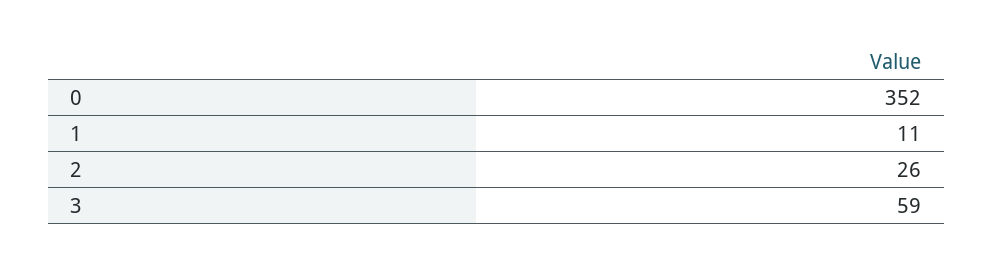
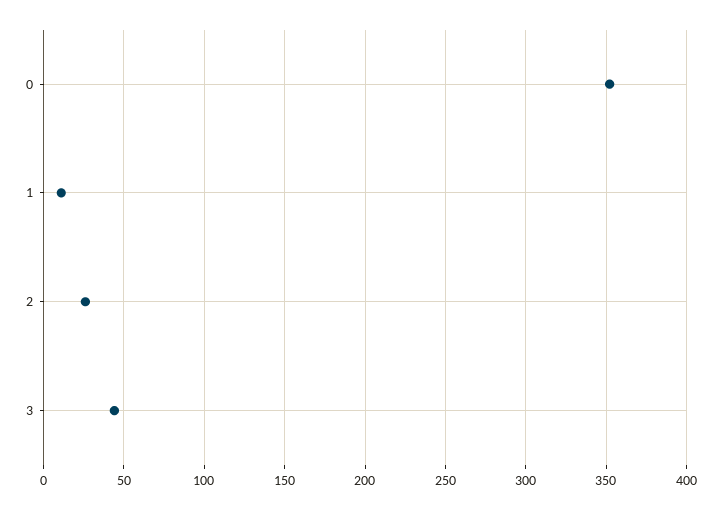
  {
    "0": 352,
    "1": 11,
    "2": 26,
-   "3": 59
+   "3": 45
  }

